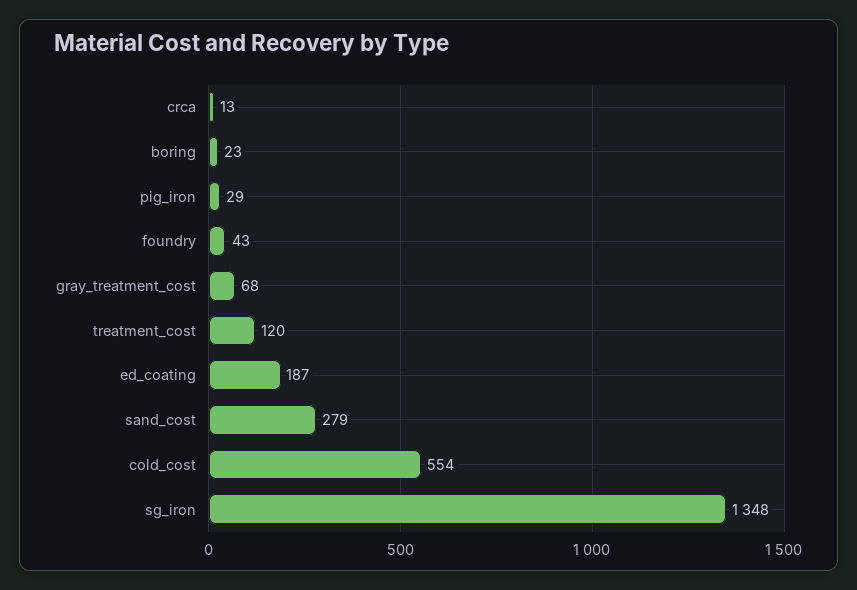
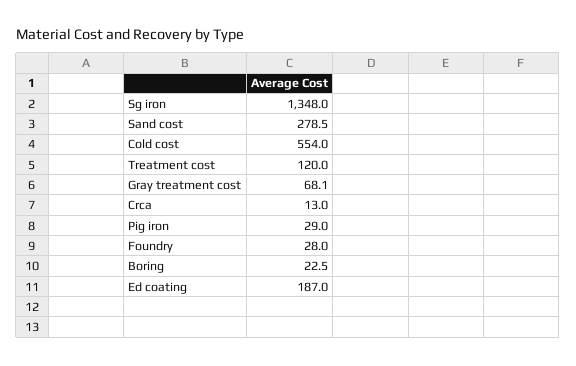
  {
    "crca": 13,
    "boring": 22.5,
    "pig_iron": 29,
-   "foundry": 43,
+   "foundry": 28,
    "gray_treatment_cost": 68.1,
    "treatment_cost": 120,
    "ed_coating": 187,
    "sand_cost": 278.5,
    "cold_cost": 554,
    "sg_iron": 1348
  }

